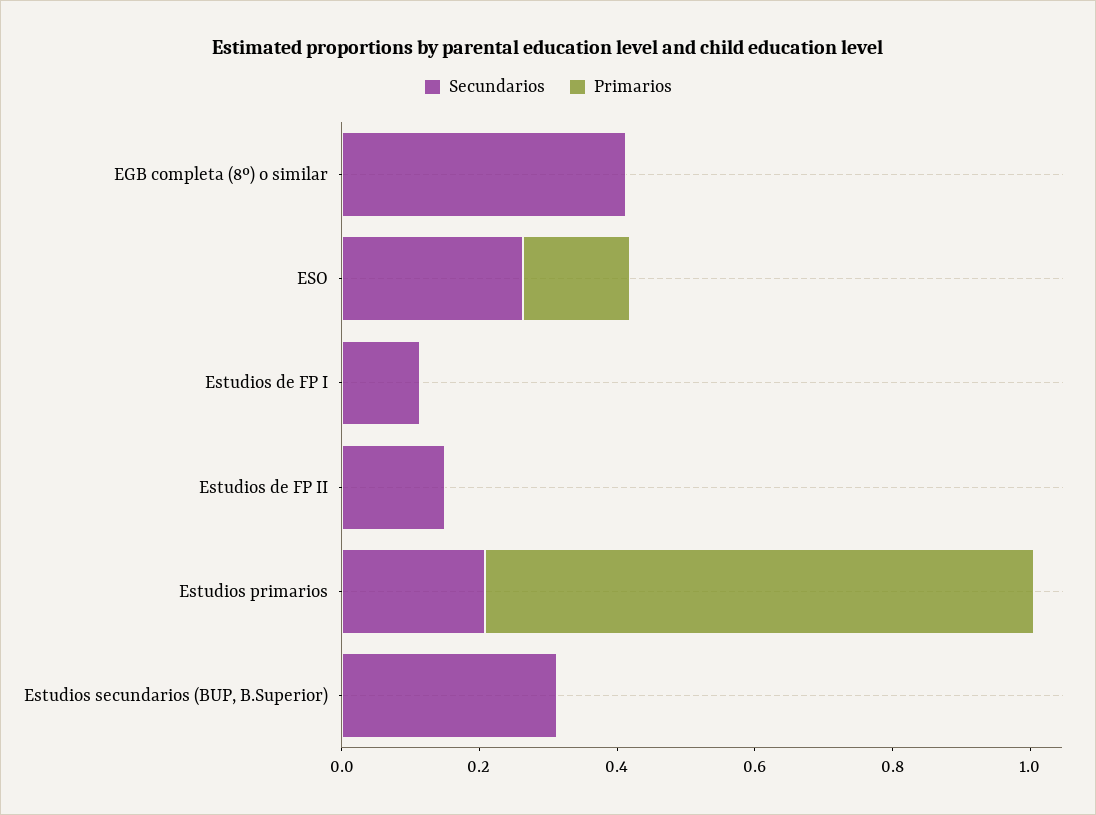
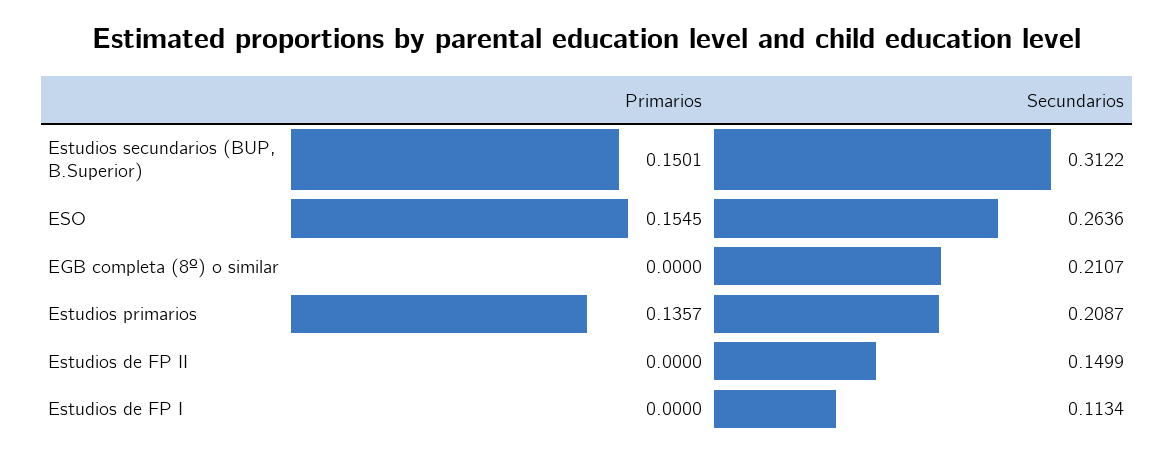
  {
    "Secundarios": {
-     "EGB completa (8º) o similar": 0.4,
+     "EGB completa (8º) o similar": 0.2107,
      "ESO": 0.2636,
      "Estudios de FP I": 0.1134,
      "Estudios de FP II": 0.1499,
      "Estudios primarios": 0.2087,
      "Estudios secundarios (BUP, B.Superior)": 0.3122
    },
    "Primarios": {
      "EGB completa (8º) o similar": 0,
      "ESO": 0.1545,
      "Estudios de FP I": 0,
      "Estudios de FP II": 0,
-     "Estudios primarios": 0.8,
+     "Estudios primarios": 0.1357,
-     "Estudios secundarios (BUP, B.Superior)": 0
+     "Estudios secundarios (BUP, B.Superior)": 0.1501
    }
  }

